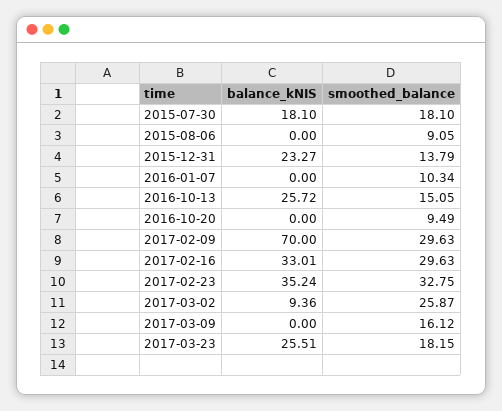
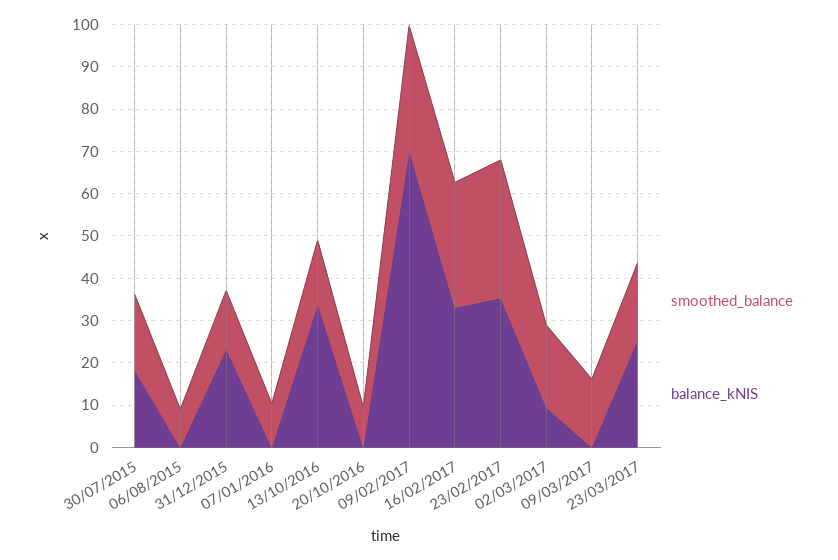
  {
    "balance_kNIS": {
      "2015-07-30": 18.1,
      "2015-08-06": 0,
      "2015-12-31": 23.27,
      "2016-01-07": 0,
-     "2016-10-13": 25.72,
+     "2016-10-13": 34,
      "2016-10-20": 0,
      "2017-02-09": 70,
      "2017-02-16": 33.01,
      "2017-02-23": 35.24,
      "2017-03-02": 9.36,
      "2017-03-09": 0,
      "2017-03-23": 25.51
    },
    "smoothed_balance": {
      "2015-07-30": 18.1,
      "2015-08-06": 9.05,
      "2015-12-31": 13.79,
      "2016-01-07": 10.34,
      "2016-10-13": 15.05,
      "2016-10-20": 9.49,
      "2017-02-09": 29.63,
      "2017-02-16": 29.63,
      "2017-02-23": 32.75,
-     "2017-03-02": 25.87,
+     "2017-03-02": 20,
      "2017-03-09": 16.12,
      "2017-03-23": 18.15
    }
  }

